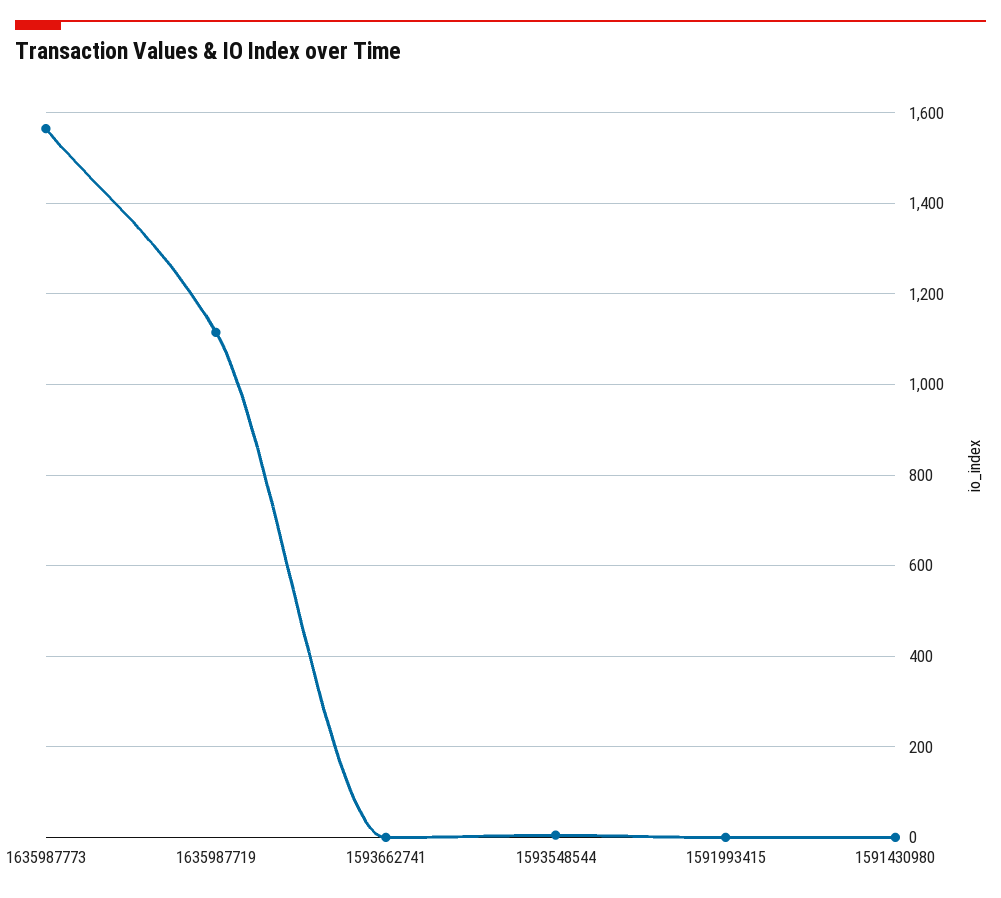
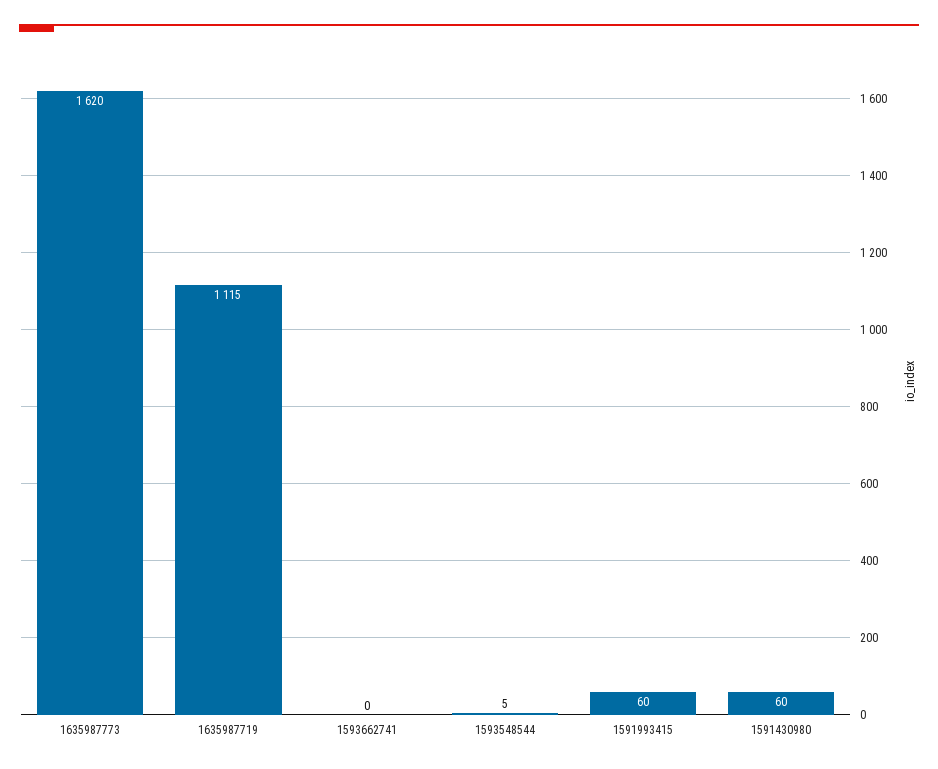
  {
-   "1635987773": 1560,
+   "1635987773": 1620,
    "1635987719": 1115,
    "1593662741": 0,
    "1593548544": 5,
-   "1591993415": 0,
+   "1591993415": 60,
-   "1591430980": 0
+   "1591430980": 60
  }

